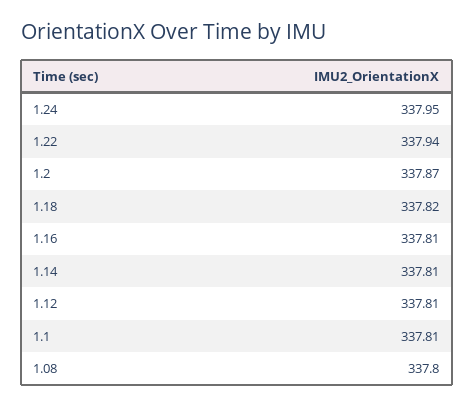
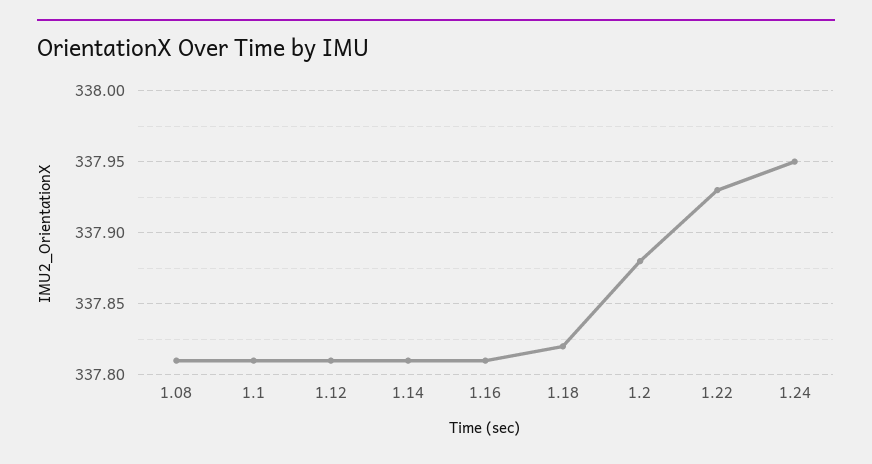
  {
    "1.24": 337.95,
-   "1.22": 337.94,
+   "1.22": 337.93,
-   "1.2": 337.87,
+   "1.2": 337.88,
    "1.18": 337.82,
    "1.16": 337.81,
    "1.14": 337.81,
    "1.12": 337.81,
    "1.1": 337.81,
-   "1.08": 337.8
+   "1.08": 337.81
  }

